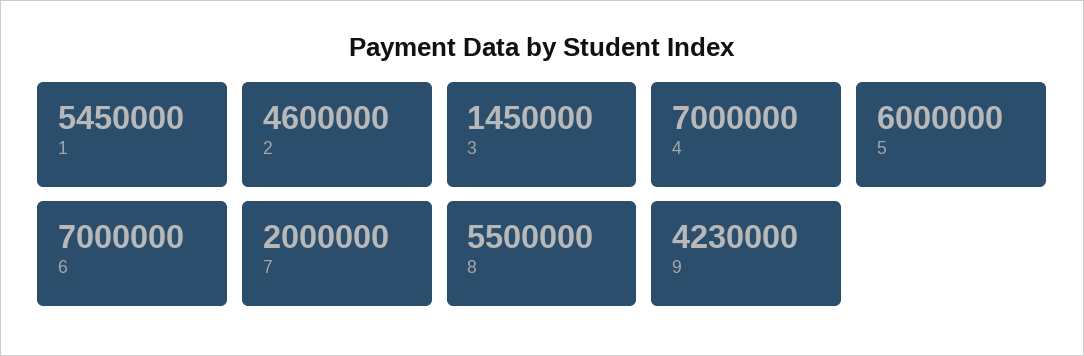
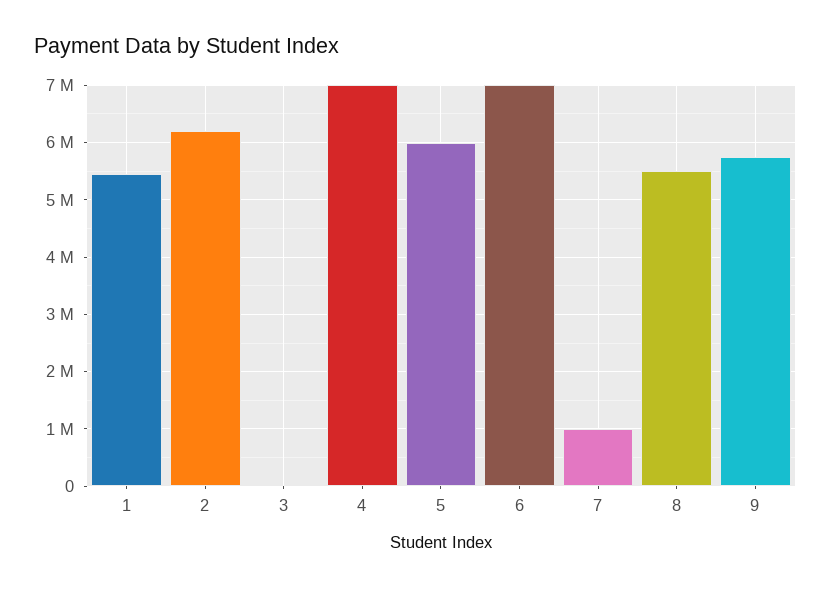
  {
    "1": 5450000,
-   "2": 4600000,
+   "2": 6200000,
-   "3": 1450000,
+   "3": 0,
    "4": 7000000,
    "5": 6000000,
    "6": 7000000,
-   "7": 2000000,
+   "7": 1000000,
    "8": 5500000,
-   "9": 4230000
+   "9": 5800000
  }

